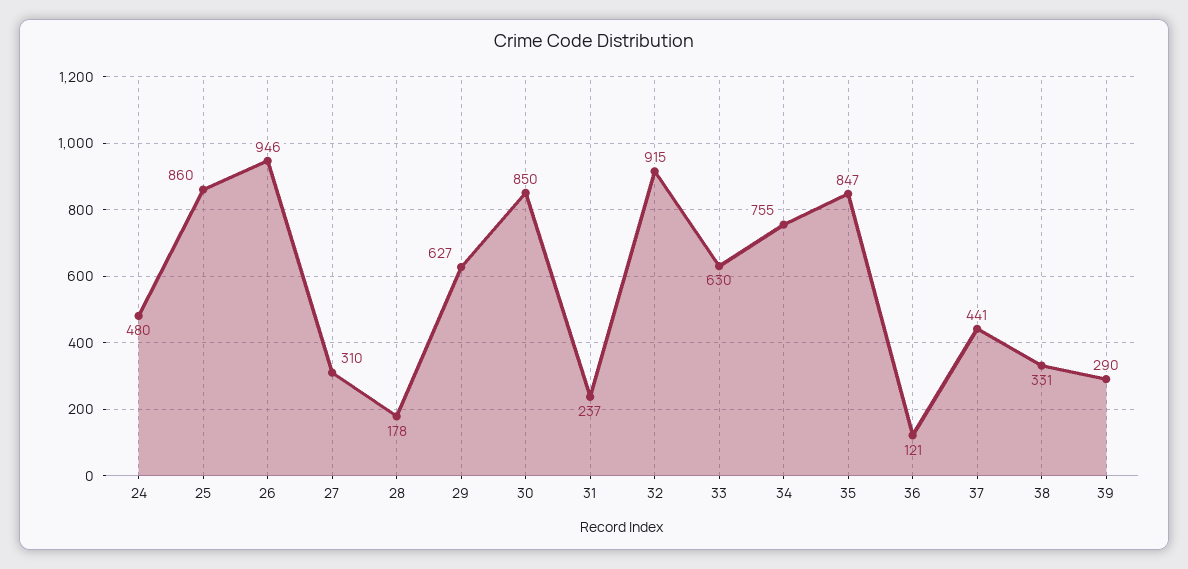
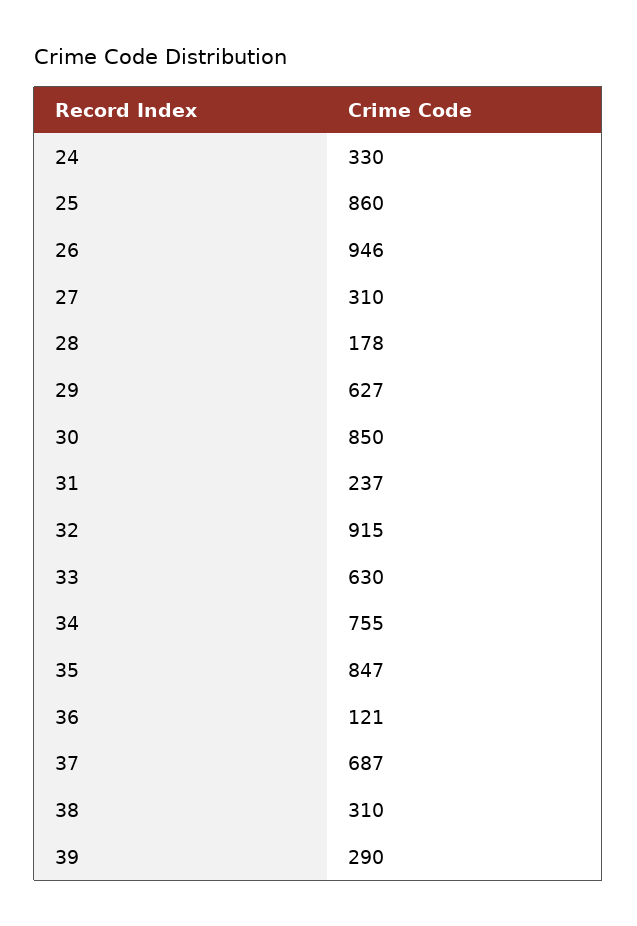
  {
-   "24": 480,
+   "24": 330,
    "25": 860,
    "26": 946,
    "27": 310,
    "28": 178,
    "29": 627,
    "30": 850,
    "31": 237,
    "32": 915,
    "33": 630,
    "34": 755,
    "35": 847,
    "36": 121,
-   "37": 441,
+   "37": 687,
-   "38": 331,
+   "38": 310,
    "39": 290
  }

